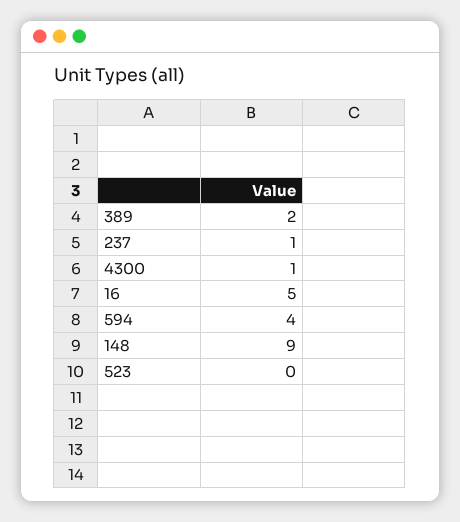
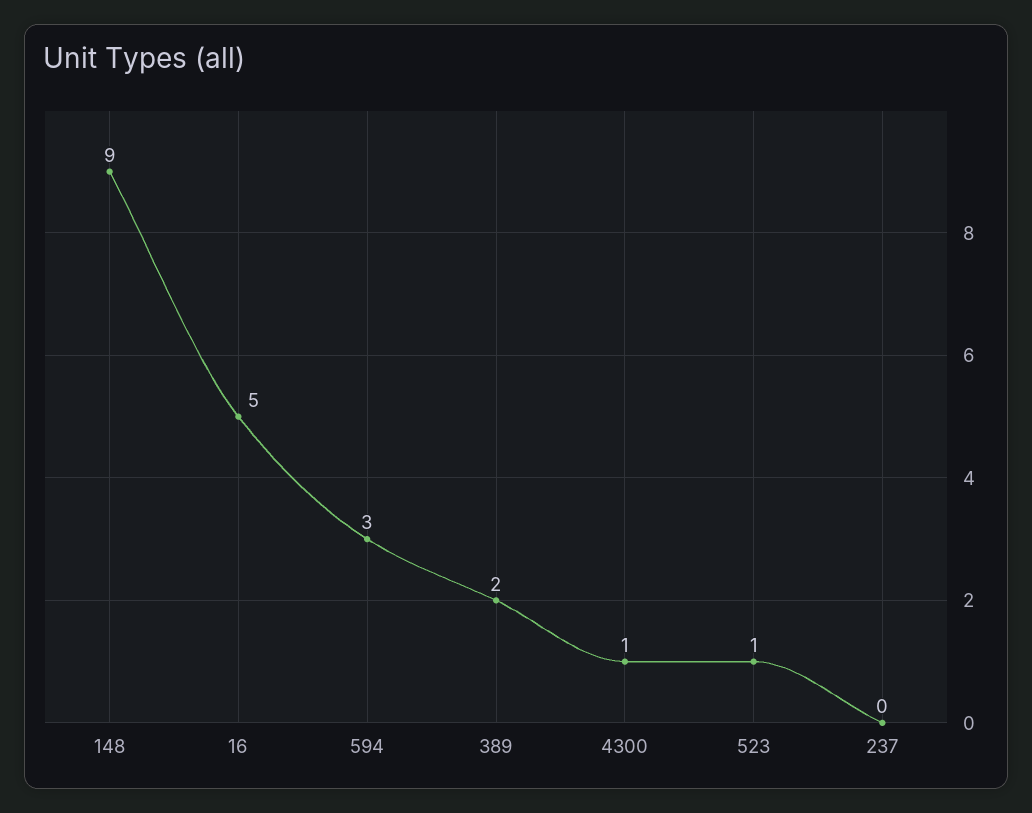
  {
    "389": 2,
-   "237": 1,
+   "237": 0,
    "4300": 1,
    "16": 5,
-   "594": 4,
+   "594": 3,
    "148": 9,
-   "523": 0
+   "523": 1
  }

